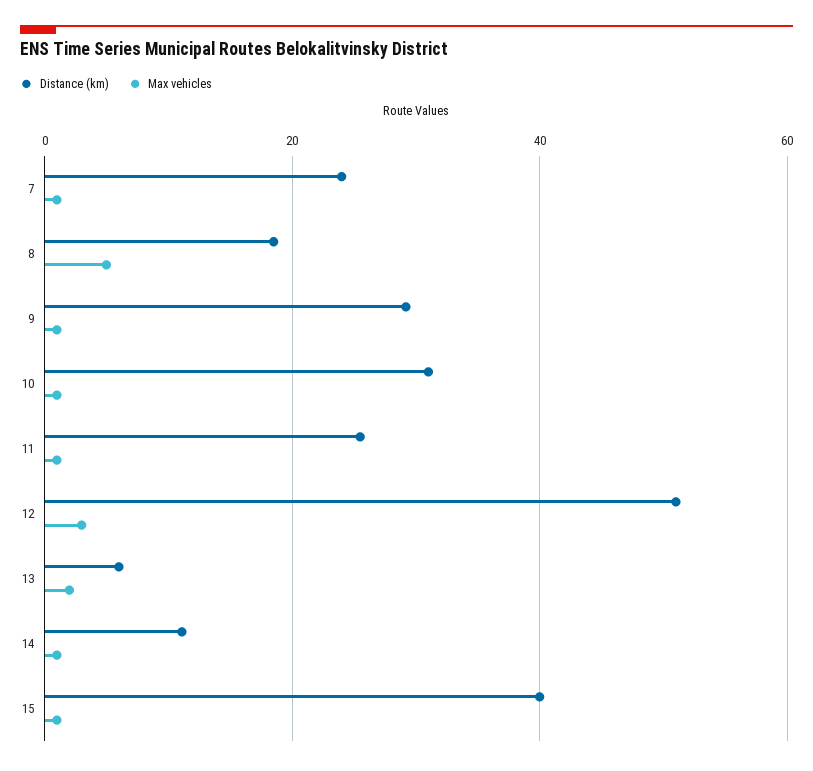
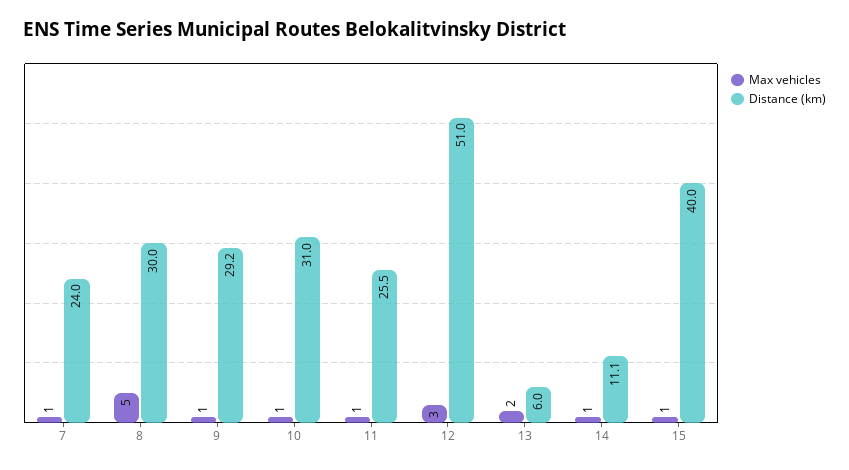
  {
    "Distance (km)": {
      "7": 24,
-     "8": 18,
+     "8": 30,
      "9": 29.2,
      "10": 31,
      "11": 25.5,
      "12": 51,
      "13": 6,
      "14": 11.1,
      "15": 40
    },
    "Max vehicles": {
      "7": 1,
      "8": 5,
      "9": 1,
      "10": 1,
      "11": 1,
      "12": 3,
      "13": 2,
      "14": 1,
      "15": 1
    }
  }

